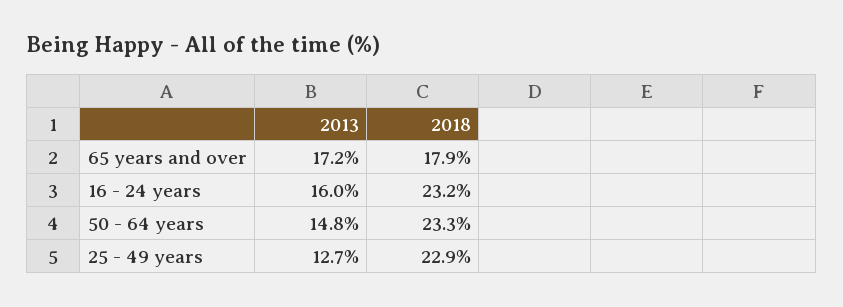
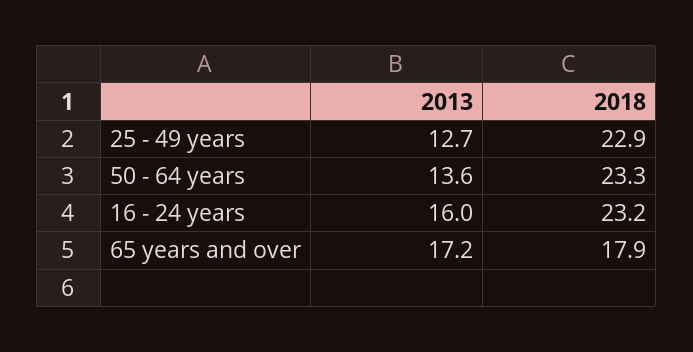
  {
    "2013": {
      "65 years and over": 17.2,
      "16 - 24 years": 16,
-     "50 - 64 years": 14.8,
+     "50 - 64 years": 13.6,
      "25 - 49 years": 12.7
    },
    "2018": {
      "65 years and over": 17.9,
      "16 - 24 years": 23.2,
      "50 - 64 years": 23.3,
      "25 - 49 years": 22.9
    }
  }

